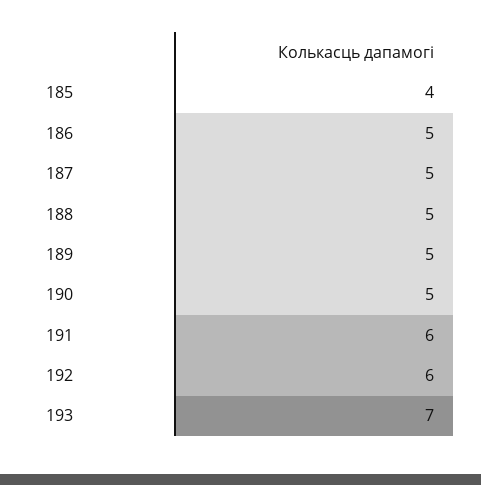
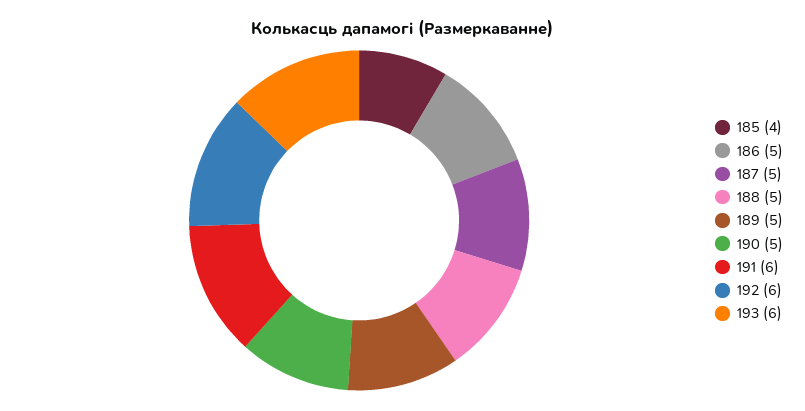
  {
    "185": 4,
    "186": 5,
    "187": 5,
    "188": 5,
    "189": 5,
    "190": 5,
    "191": 6,
    "192": 6,
-   "193": 7
+   "193": 6
  }

